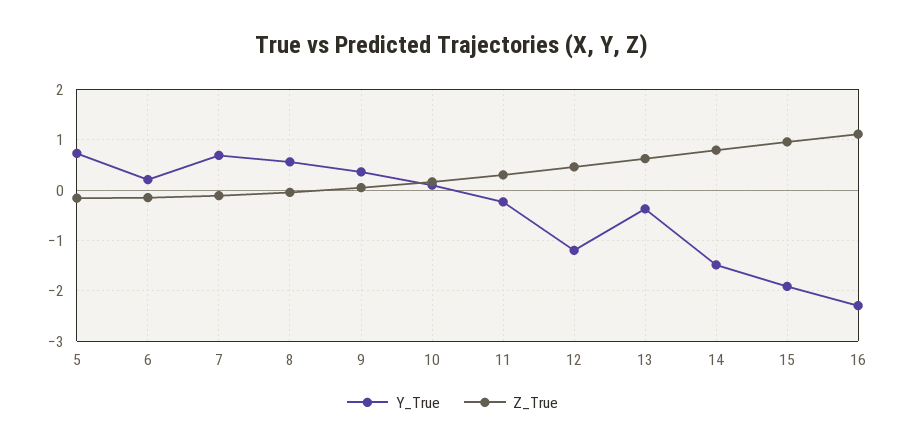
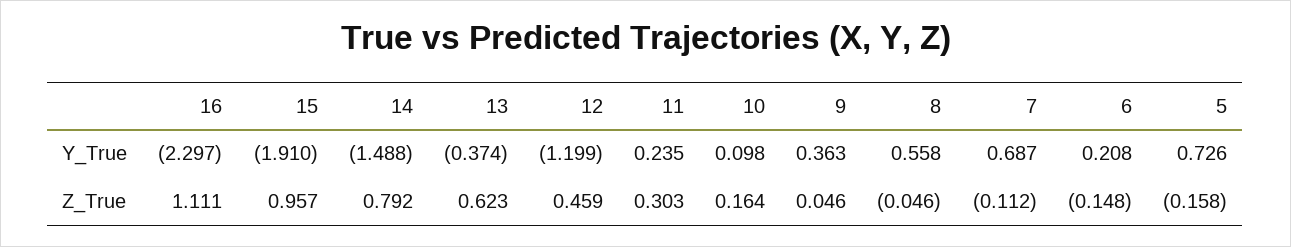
  {
    "Y_True": {
      "5": 0.726,
      "6": 0.208,
      "7": 0.687,
      "8": 0.558,
      "9": 0.363,
      "10": 0.098,
-     "11": -0.2,
+     "11": 0.235,
      "12": -1.199,
      "13": -0.374,
      "14": -1.488,
      "15": -1.91,
      "16": -2.297
    },
    "Z_True": {
      "5": -0.158,
      "6": -0.148,
      "7": -0.112,
      "8": -0.046,
      "9": 0.046,
      "10": 0.164,
      "11": 0.303,
      "12": 0.459,
      "13": 0.623,
      "14": 0.792,
      "15": 0.957,
      "16": 1.111
    }
  }

